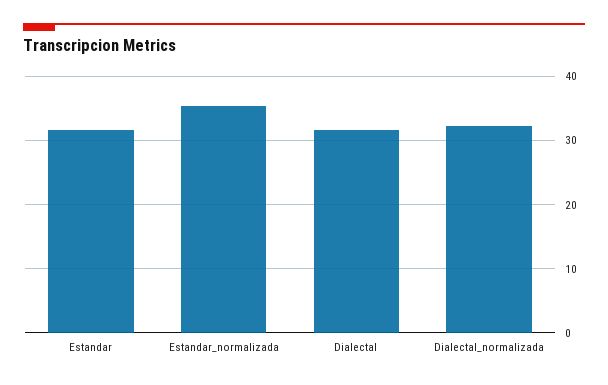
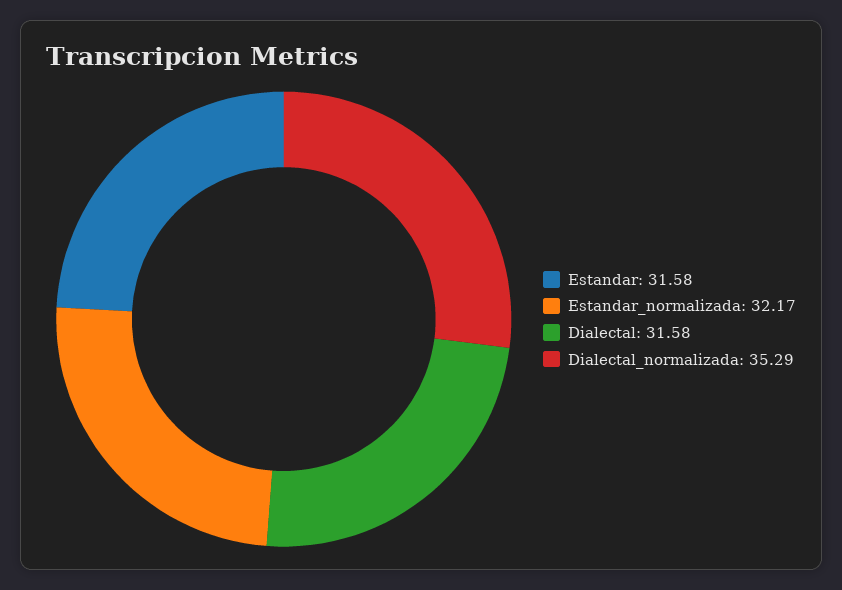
  {
    "Estandar": 31.58,
-   "Estandar_normalizada": 35,
+   "Estandar_normalizada": 32.17,
    "Dialectal": 31.58,
-   "Dialectal_normalizada": 32
+   "Dialectal_normalizada": 35.29
  }

